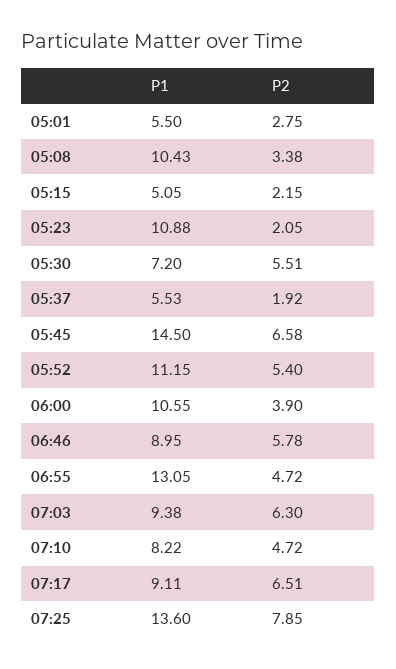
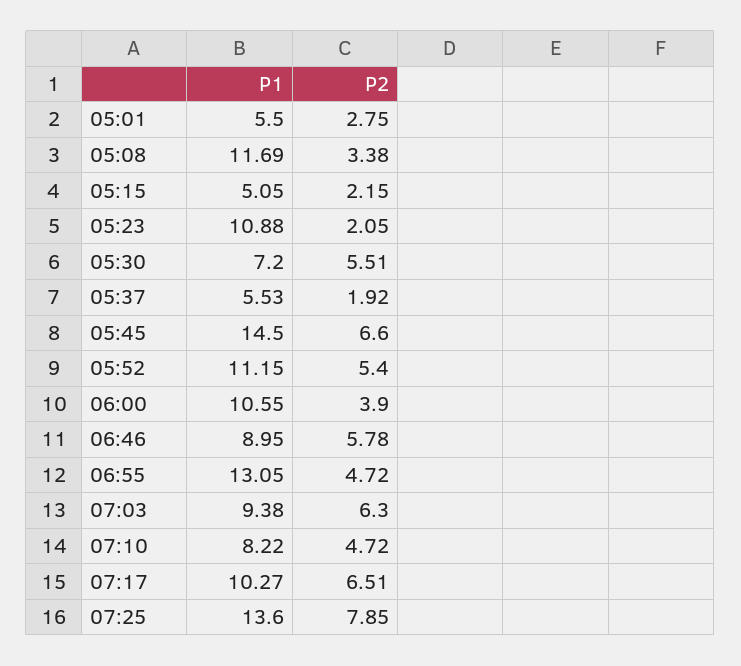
  {
    "P1": {
      "05:01": 5.5,
-     "05:08": 10.43,
+     "05:08": 11.69,
      "05:15": 5.05,
      "05:23": 10.88,
      "05:30": 7.2,
      "05:37": 5.53,
      "05:45": 14.5,
      "05:52": 11.15,
      "06:00": 10.55,
      "06:46": 8.95,
      "06:55": 13.05,
      "07:03": 9.38,
      "07:10": 8.22,
-     "07:17": 9.11,
+     "07:17": 10.27,
      "07:25": 13.6
    },
    "P2": {
      "05:01": 2.75,
      "05:08": 3.38,
      "05:15": 2.15,
      "05:23": 2.05,
      "05:30": 5.51,
      "05:37": 1.92,
-     "05:45": 6.58,
+     "05:45": 6.6,
      "05:52": 5.4,
      "06:00": 3.9,
      "06:46": 5.78,
      "06:55": 4.72,
      "07:03": 6.3,
      "07:10": 4.72,
      "07:17": 6.51,
      "07:25": 7.85
    }
  }

